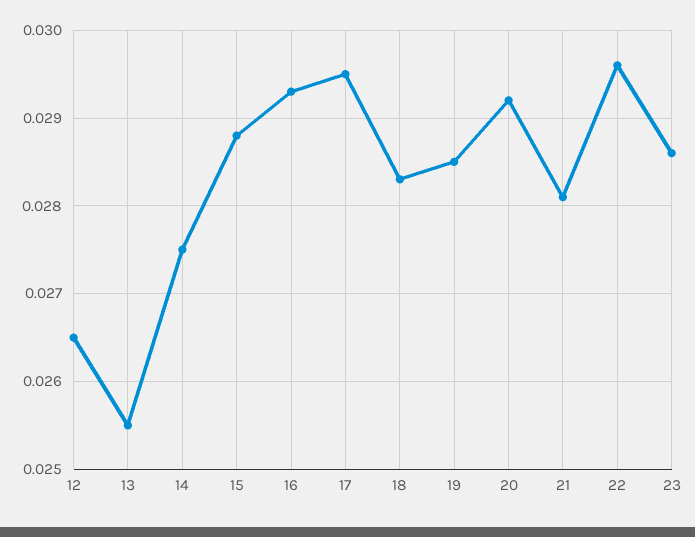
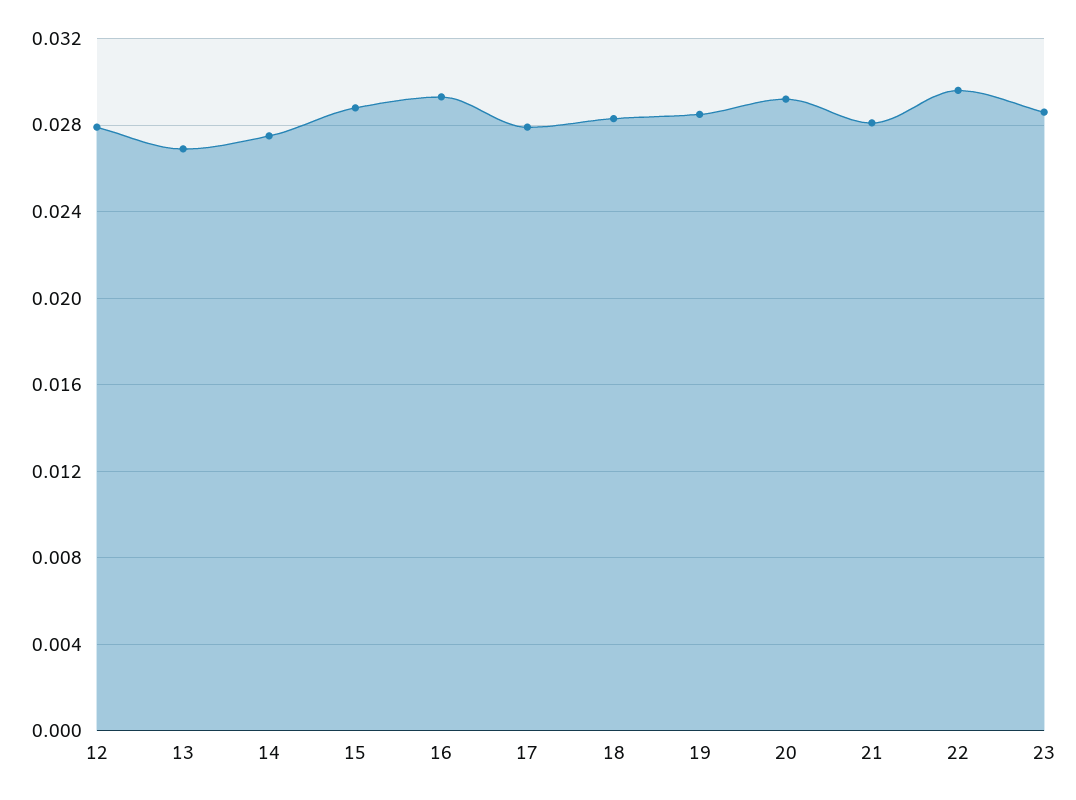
  {
-   "12": 0.0265,
+   "12": 0.028,
-   "13": 0.0255,
+   "13": 0.027,
    "14": 0.0275,
    "15": 0.0288,
    "16": 0.0293,
-   "17": 0.0295,
+   "17": 0.028,
    "18": 0.0283,
    "19": 0.0285,
    "20": 0.0292,
    "21": 0.0281,
    "22": 0.0296,
    "23": 0.0286
  }

